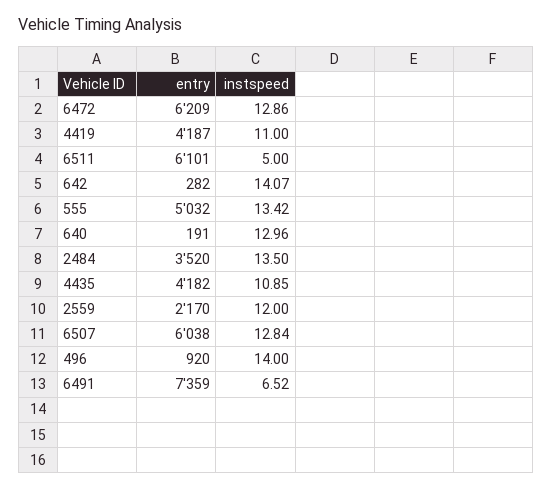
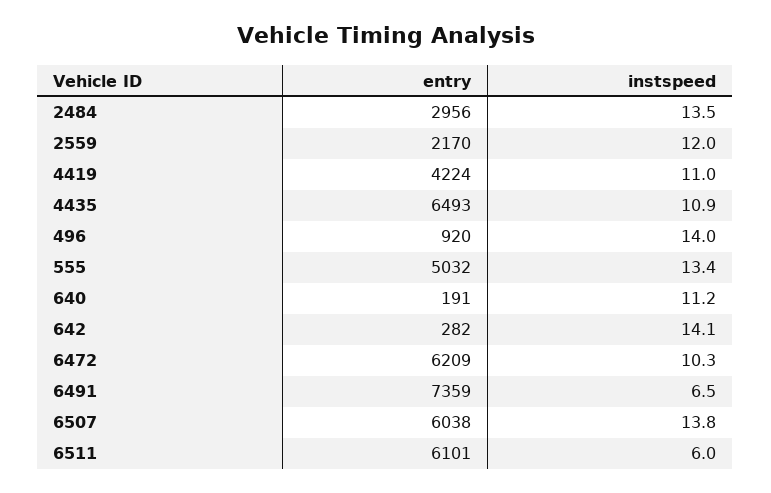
  {
    "entry": {
      "6472": 6209,
-     "4419": 4187,
+     "4419": 4224,
      "6511": 6101,
      "642": 282,
      "555": 5032,
      "640": 191,
-     "2484": 3520,
+     "2484": 2956,
-     "4435": 4182,
+     "4435": 6493,
      "2559": 2170,
      "6507": 6038,
      "496": 920,
      "6491": 7359
    },
    "instspeed": {
-     "6472": 12.86,
+     "6472": 10.3,
      "4419": 11,
-     "6511": 5,
+     "6511": 6,
      "642": 14.07,
      "555": 13.42,
-     "640": 12.96,
+     "640": 11.2,
      "2484": 13.5,
      "4435": 10.85,
      "2559": 12,
-     "6507": 12.84,
+     "6507": 13.8,
      "496": 14,
      "6491": 6.52
    }
  }

